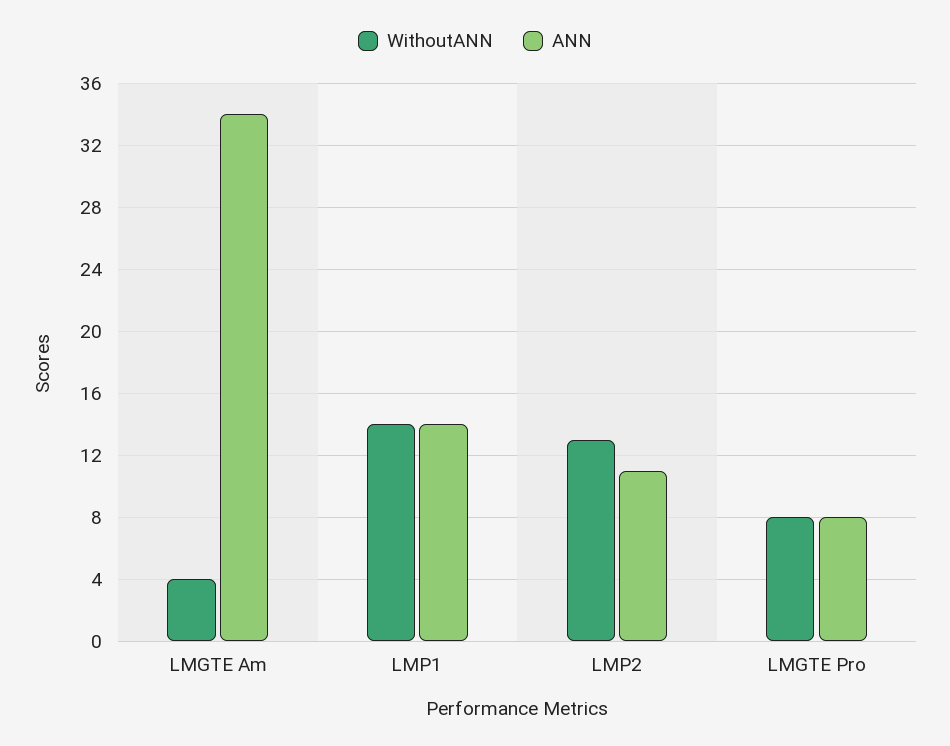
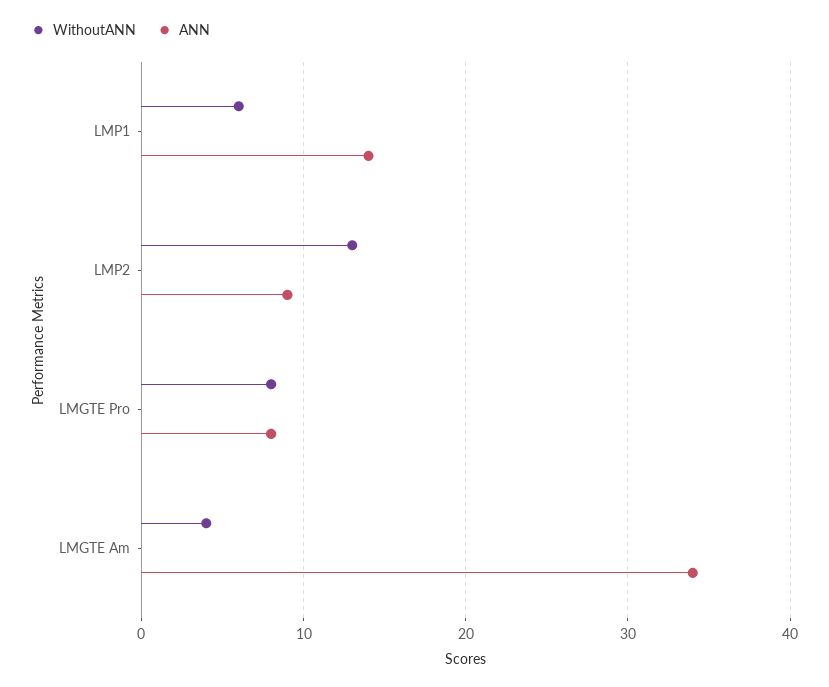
  {
    "WithoutANN": {
      "LMGTE Am": 4,
-     "LMP1": 14,
+     "LMP1": 6,
      "LMP2": 13,
      "LMGTE Pro": 8
    },
    "ANN": {
      "LMGTE Am": 34,
      "LMP1": 14,
-     "LMP2": 11,
+     "LMP2": 9,
      "LMGTE Pro": 8
    }
  }

